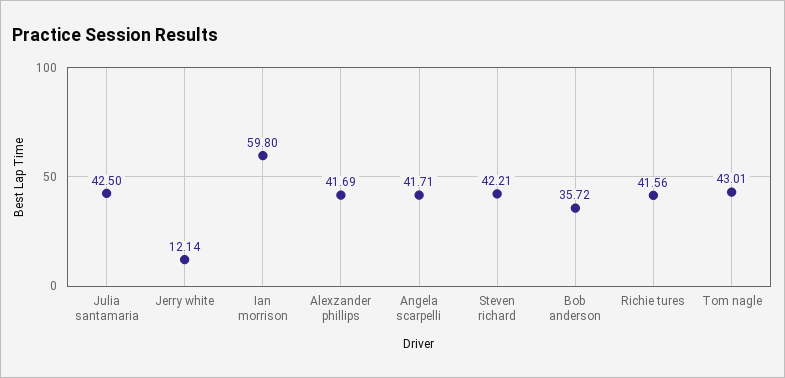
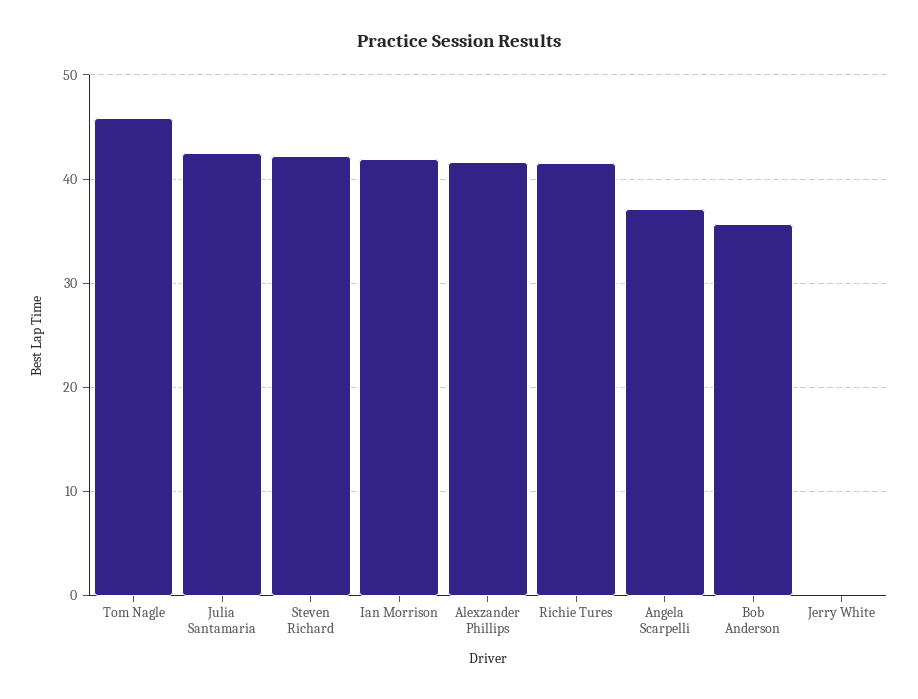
  {
    "Julia santamaria": 42.5,
-   "Jerry white": 12.14,
+   "Jerry white": 0,
-   "Ian morrison": 59.8,
+   "Ian morrison": 42,
    "Alexzander phillips": 41.69,
-   "Angela scarpelli": 41.71,
+   "Angela scarpelli": 37,
    "Steven richard": 42.21,
    "Bob anderson": 35.72,
    "Richie tures": 41.56,
-   "Tom nagle": 43.01
+   "Tom nagle": 46
  }

